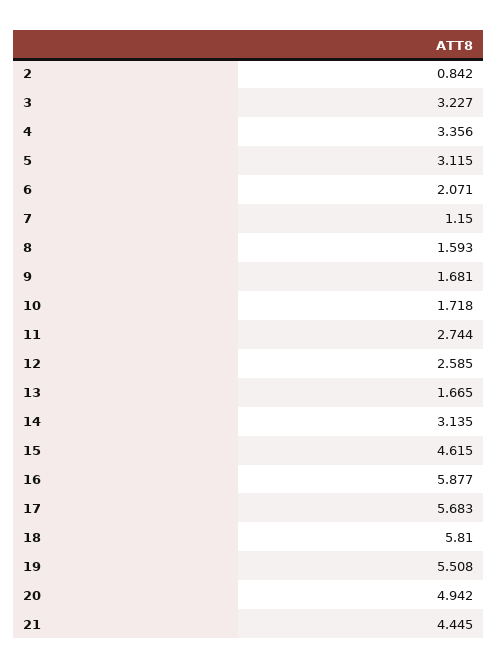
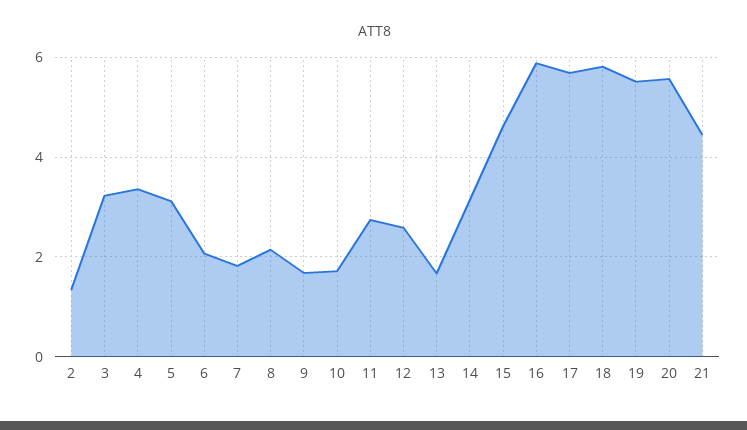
  {
-   "2": 0.842,
+   "2": 1.4,
    "3": 3.227,
    "4": 3.356,
    "5": 3.115,
    "6": 2.071,
-   "7": 1.15,
+   "7": 1.8,
-   "8": 1.593,
+   "8": 2.2,
    "9": 1.681,
    "10": 1.718,
    "11": 2.744,
    "12": 2.585,
    "13": 1.665,
    "14": 3.135,
    "15": 4.615,
    "16": 5.877,
    "17": 5.683,
    "18": 5.81,
    "19": 5.508,
-   "20": 4.942,
+   "20": 5.6,
    "21": 4.445
  }

